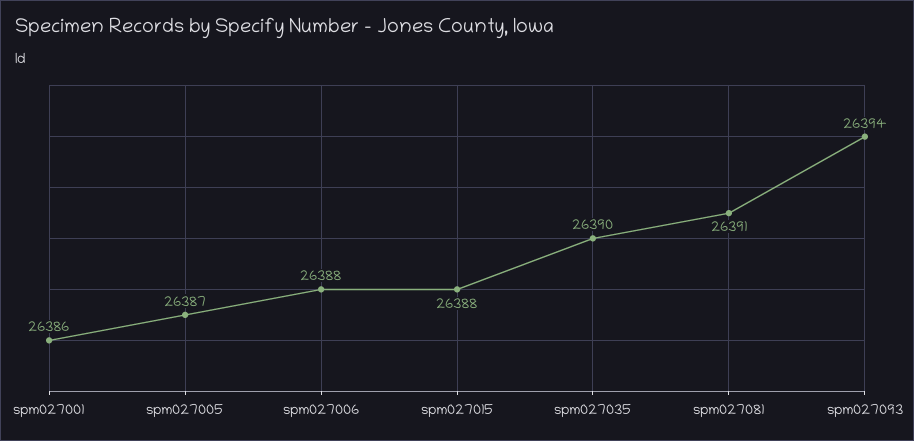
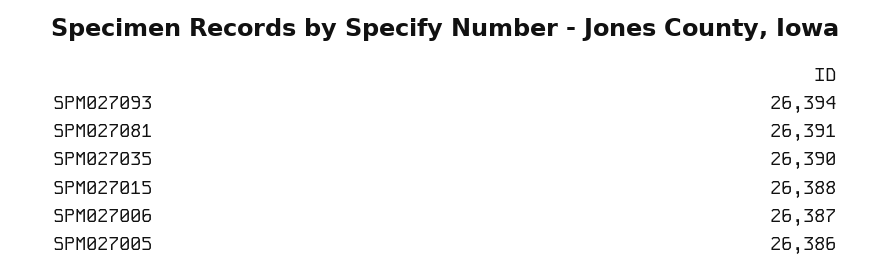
  {
-   "spm027001": 26386,
-   "spm027005": 26387,
+   "spm027005": 26386,
-   "spm027006": 26388,
+   "spm027006": 26387,
    "spm027015": 26388,
    "spm027035": 26390,
    "spm027081": 26391,
    "spm027093": 26394
  }

